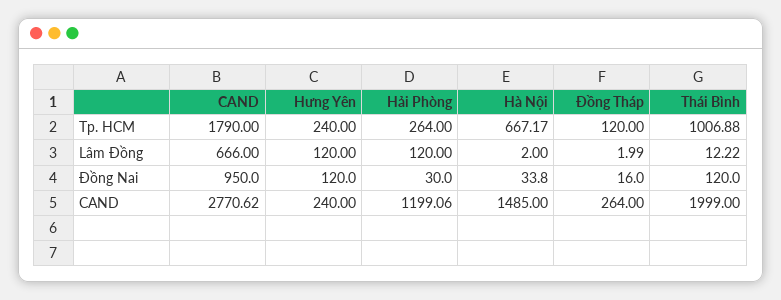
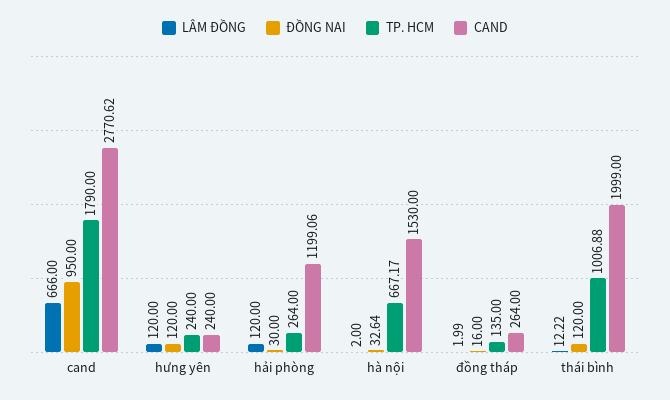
  {
    "Tp. HCM": {
      "CAND": 1790,
      "Hưng Yên": 240,
      "Hải Phòng": 264,
      "Hà Nội": 667.17,
-     "Đồng Tháp": 120,
+     "Đồng Tháp": 135,
      "Thái Bình": 1006.88
    },
    "Lâm Đồng": {
      "CAND": 666,
      "Hưng Yên": 120,
      "Hải Phòng": 120,
      "Hà Nội": 2,
      "Đồng Tháp": 1.99,
      "Thái Bình": 12.22
    },
    "Đồng Nai": {
      "CAND": 950,
      "Hưng Yên": 120,
      "Hải Phòng": 30,
-     "Hà Nội": 33.8,
+     "Hà Nội": 32.64,
      "Đồng Tháp": 16,
      "Thái Bình": 120
    },
    "CAND": {
      "CAND": 2770.62,
      "Hưng Yên": 240,
      "Hải Phòng": 1199.06,
-     "Hà Nội": 1485,
+     "Hà Nội": 1530,
      "Đồng Tháp": 264,
      "Thái Bình": 1999
    }
  }

